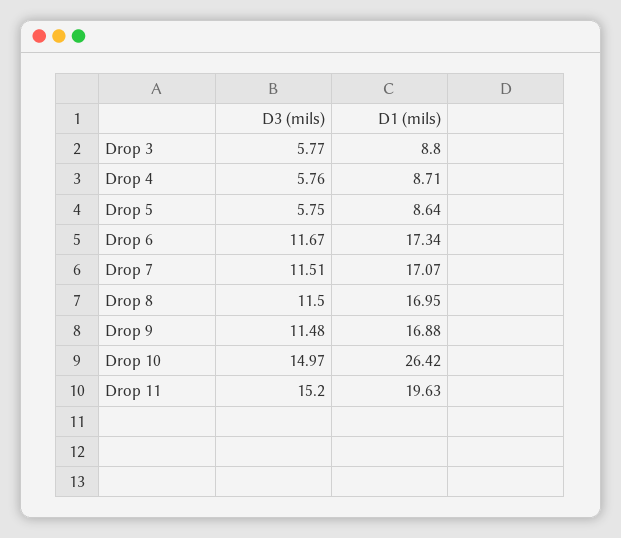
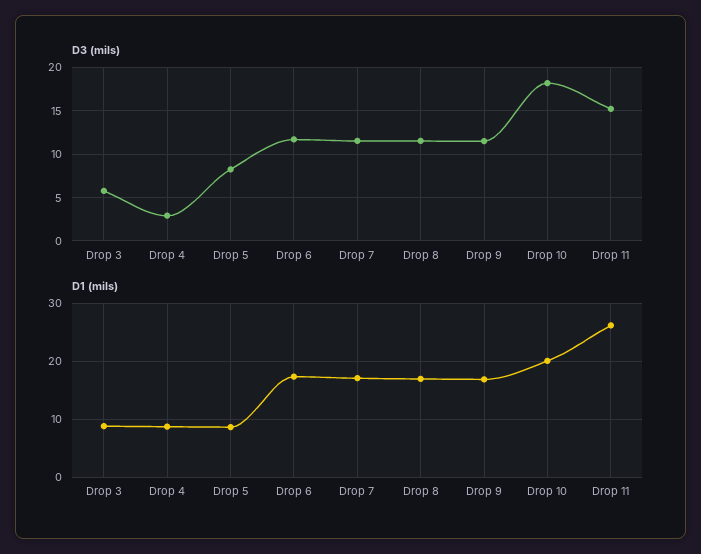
  {
    "D3 (mils)": {
      "Drop 3": 5.77,
-     "Drop 4": 5.76,
+     "Drop 4": 3,
-     "Drop 5": 5.75,
+     "Drop 5": 8,
      "Drop 6": 11.67,
      "Drop 7": 11.51,
      "Drop 8": 11.5,
      "Drop 9": 11.48,
-     "Drop 10": 14.97,
+     "Drop 10": 18,
      "Drop 11": 15.2
    },
    "D1 (mils)": {
      "Drop 3": 8.8,
      "Drop 4": 8.71,
      "Drop 5": 8.64,
      "Drop 6": 17.34,
      "Drop 7": 17.07,
      "Drop 8": 16.95,
      "Drop 9": 16.88,
-     "Drop 10": 26.42,
+     "Drop 10": 20,
-     "Drop 11": 19.63
+     "Drop 11": 26
    }
  }

